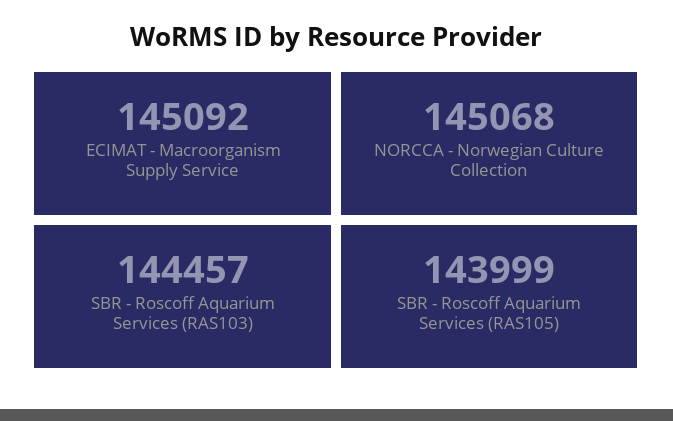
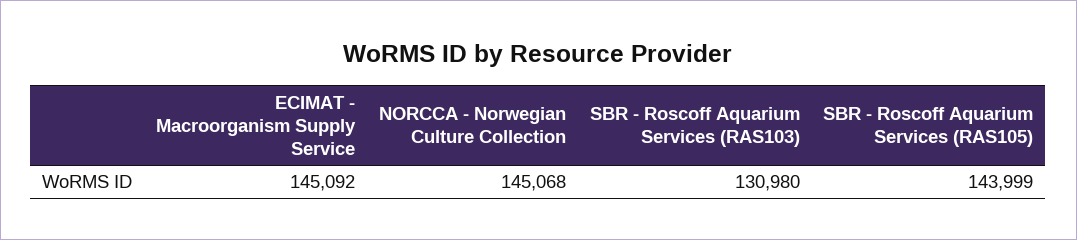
  {
    "ECIMAT - Macroorganism Supply Service": 145092,
    "NORCCA - Norwegian Culture Collection": 145068,
-   "SBR - Roscoff Aquarium Services (RAS103)": 144457,
+   "SBR - Roscoff Aquarium Services (RAS103)": 130980,
    "SBR - Roscoff Aquarium Services (RAS105)": 143999
  }

